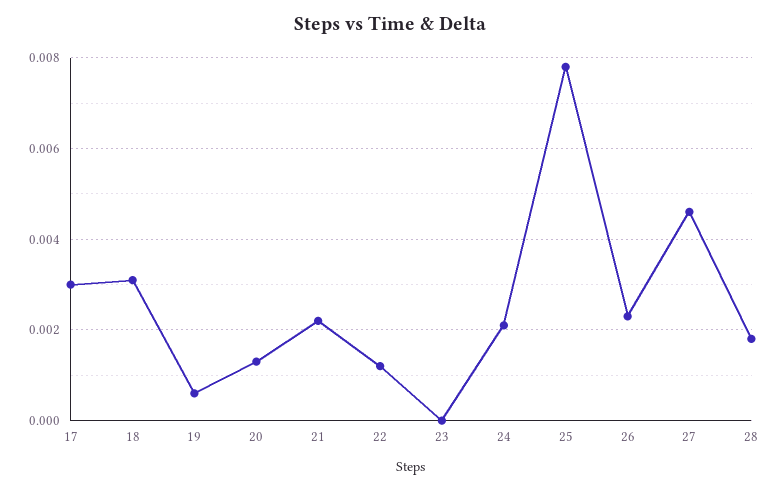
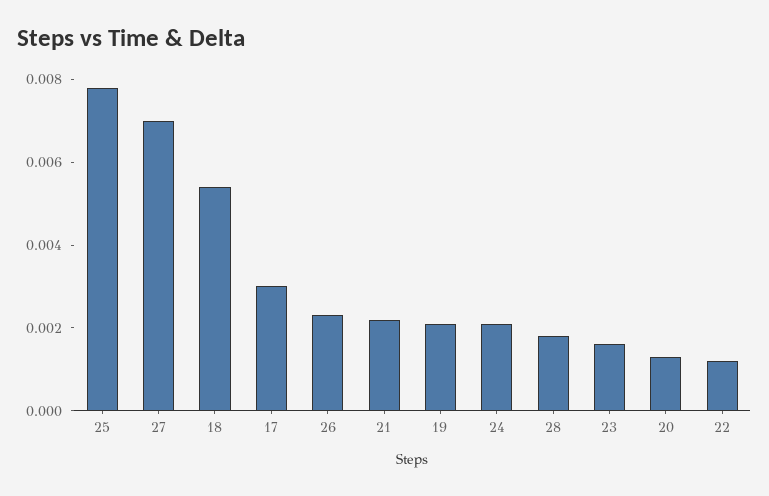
  {
    "17": 0.003,
-   "18": 0.003,
+   "18": 0.0055,
-   "19": 0.0005,
+   "19": 0.002,
    "20": 0.0015,
    "21": 0.002,
    "22": 0.001,
-   "23": 0,
+   "23": 0.0015,
    "24": 0.002,
    "25": 0.008,
    "26": 0.0025,
-   "27": 0.0045,
+   "27": 0.007,
    "28": 0.002
  }

